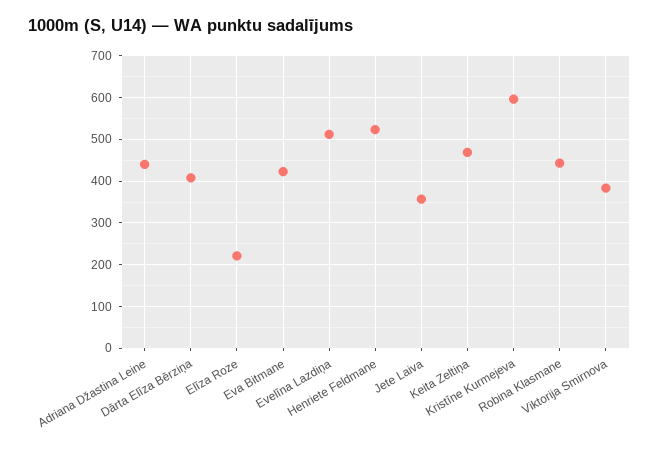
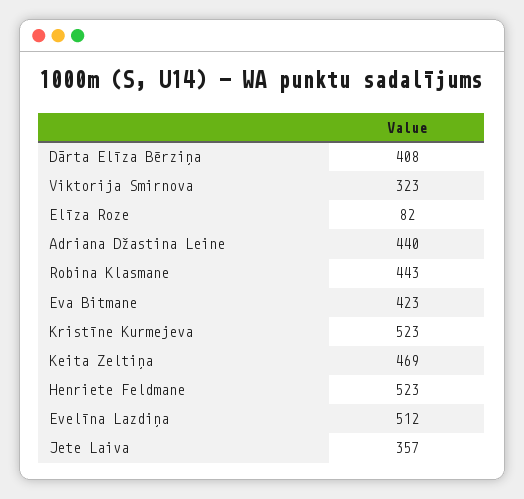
  {
    "Adriana Džastina Leine": 440,
    "Dārta Elīza Bērziņa": 408,
-   "Elīza Roze": 220,
+   "Elīza Roze": 82,
    "Eva Bitmane": 423,
    "Evelīna Lazdiņa": 512,
    "Henriete Feldmane": 523,
    "Jete Laiva": 357,
    "Keita Zeltiņa": 469,
-   "Kristīne Kurmejeva": 600,
+   "Kristīne Kurmejeva": 523,
    "Robina Klasmane": 443,
-   "Viktorija Smirnova": 380
+   "Viktorija Smirnova": 323
  }

